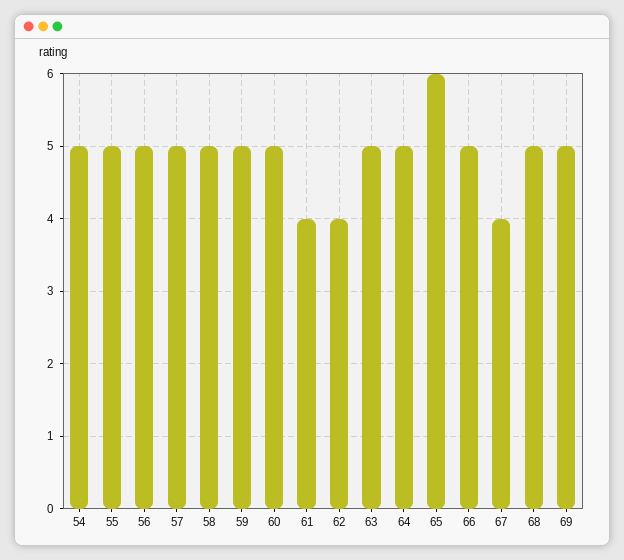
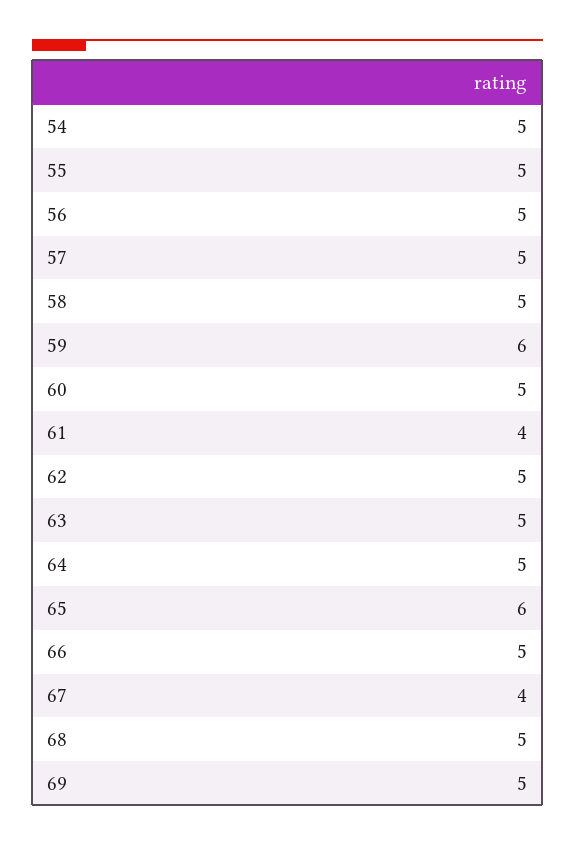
  {
    "54": 5,
    "55": 5,
    "56": 5,
    "57": 5,
    "58": 5,
-   "59": 5,
+   "59": 6,
    "60": 5,
    "61": 4,
-   "62": 4,
+   "62": 5,
    "63": 5,
    "64": 5,
    "65": 6,
    "66": 5,
    "67": 4,
    "68": 5,
    "69": 5
  }

